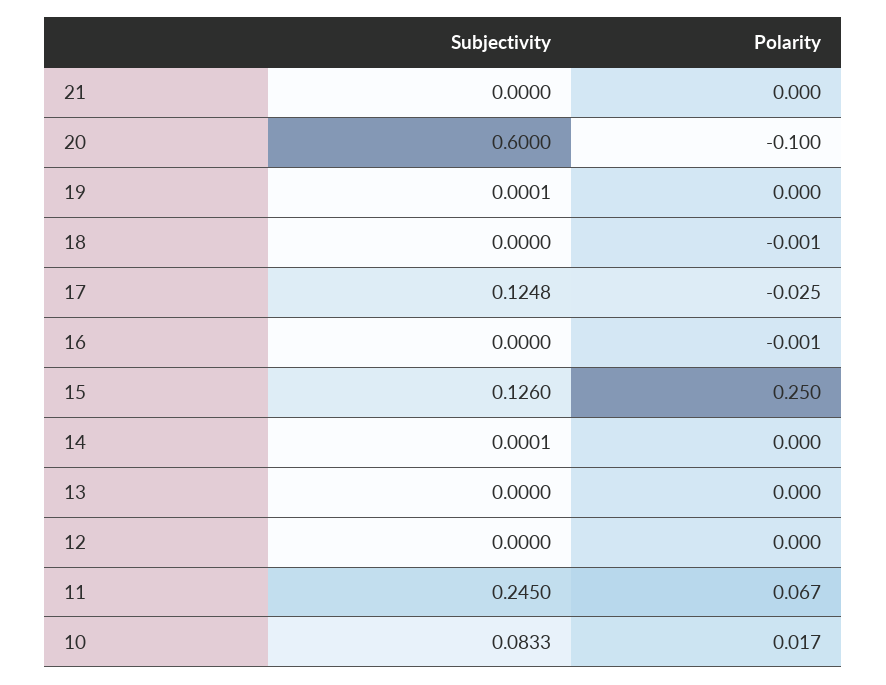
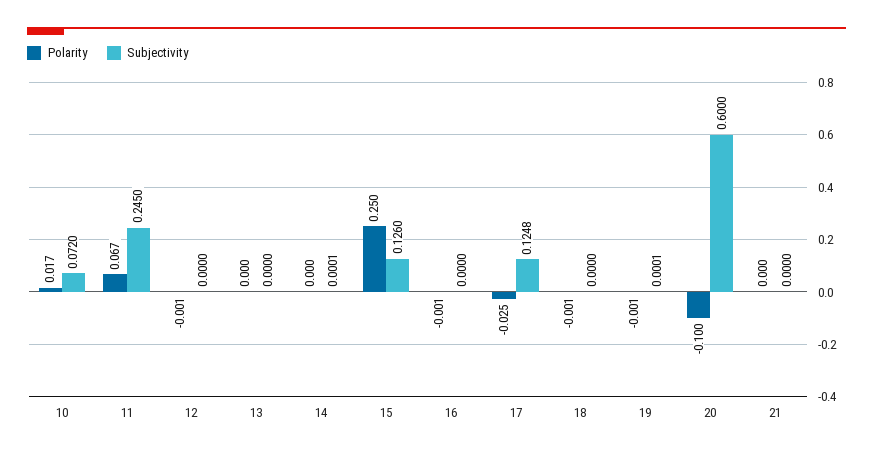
  {
    "Subjectivity": {
      "21": 0,
      "20": 0.6,
      "19": 0.0001,
      "18": 0,
      "17": 0.1248,
      "16": 0,
      "15": 0.126,
      "14": 0.0001,
      "13": 0,
      "12": 0,
      "11": 0.245,
-     "10": 0.0833
+     "10": 0.072
    },
    "Polarity": {
      "21": 0,
      "20": -0.1,
-     "19": 0,
+     "19": -0.001,
      "18": -0.001,
      "17": -0.025,
      "16": -0.001,
      "15": 0.25,
      "14": 0,
      "13": 0,
-     "12": 0,
+     "12": -0.001,
      "11": 0.067,
      "10": 0.017
    }
  }

